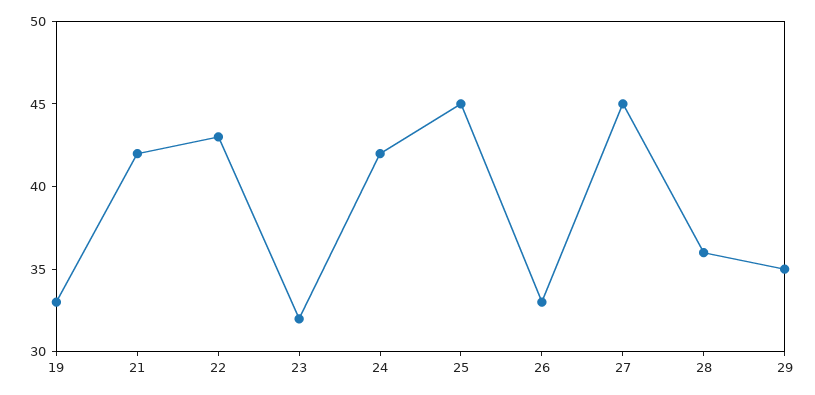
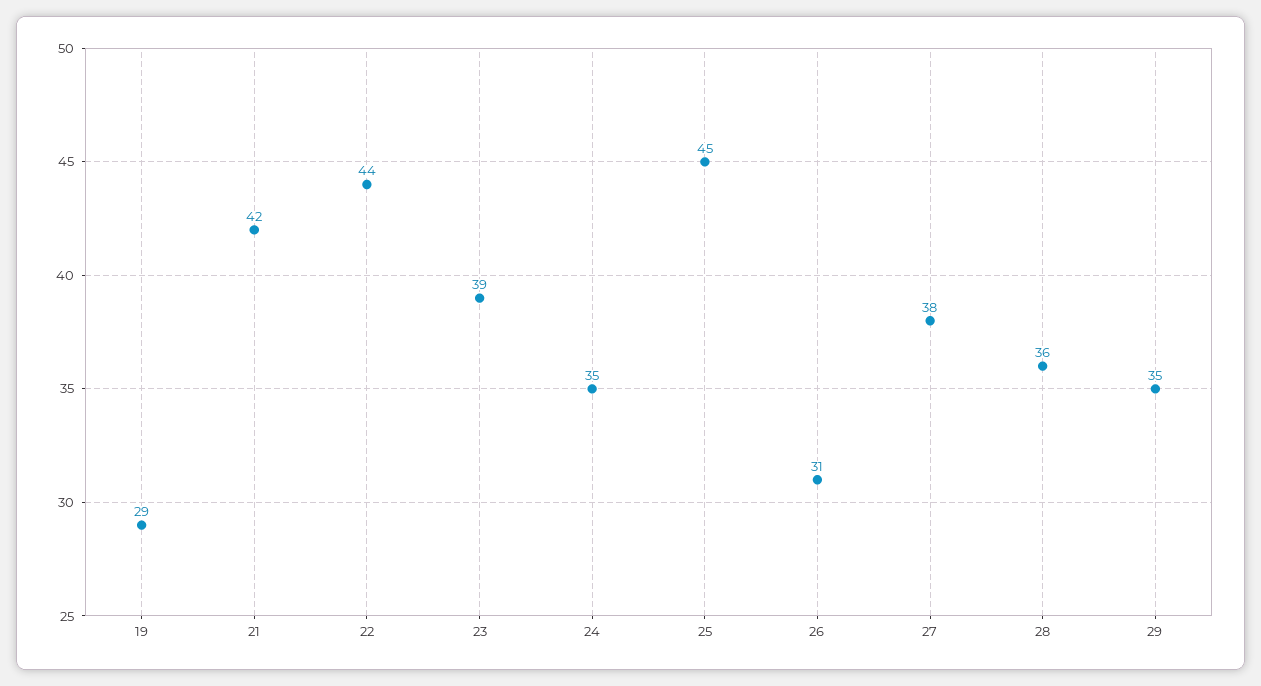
  {
-   "19": 33,
+   "19": 29,
    "21": 42,
-   "22": 43,
+   "22": 44,
-   "23": 32,
+   "23": 39,
-   "24": 42,
+   "24": 35,
    "25": 45,
-   "26": 33,
+   "26": 31,
-   "27": 45,
+   "27": 38,
    "28": 36,
    "29": 35
  }

